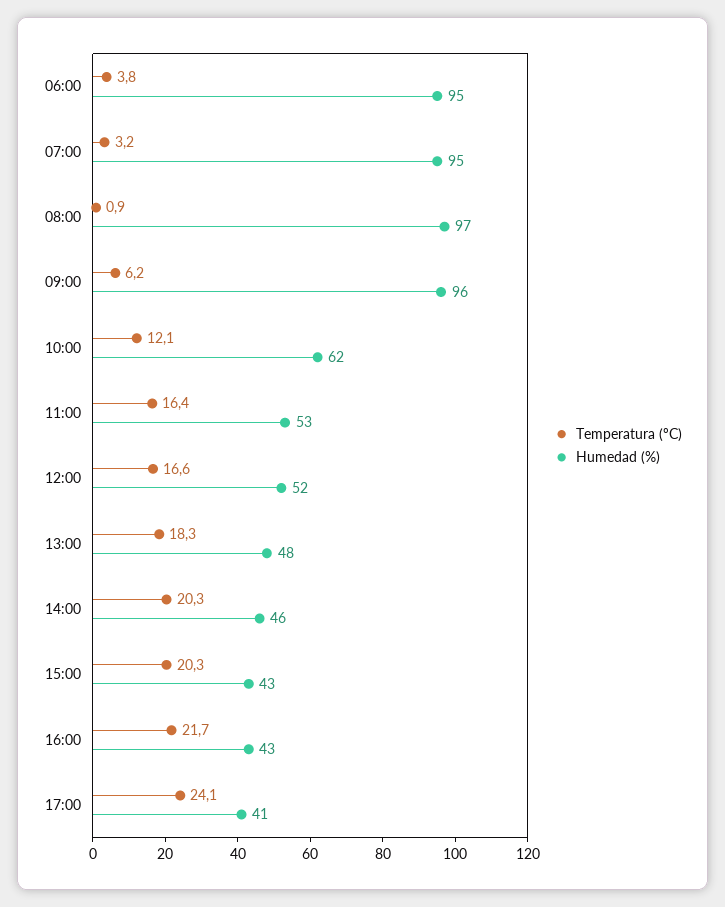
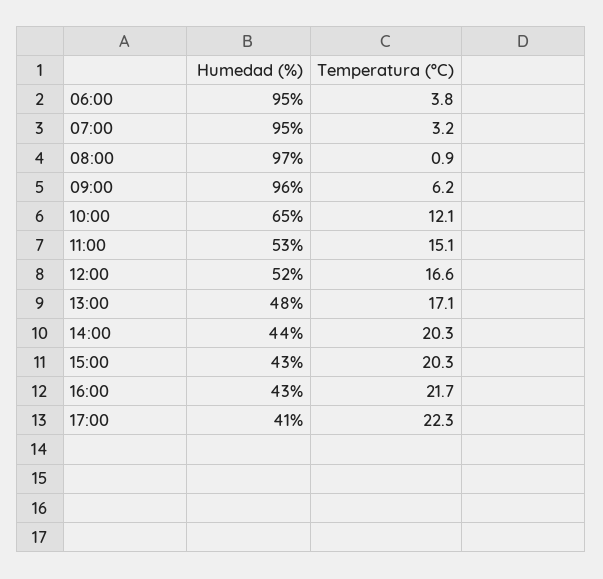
  {
    "Temperatura (ºC)": {
      "06:00": 3.8,
      "07:00": 3.2,
      "08:00": 0.9,
      "09:00": 6.2,
      "10:00": 12.1,
-     "11:00": 16.4,
+     "11:00": 15.1,
      "12:00": 16.6,
-     "13:00": 18.3,
+     "13:00": 17.1,
      "14:00": 20.3,
      "15:00": 20.3,
      "16:00": 21.7,
-     "17:00": 24.1
+     "17:00": 22.3
    },
    "Humedad (%)": {
      "06:00": 95,
      "07:00": 95,
      "08:00": 97,
      "09:00": 96,
-     "10:00": 62,
+     "10:00": 65,
      "11:00": 53,
      "12:00": 52,
      "13:00": 48,
-     "14:00": 46,
+     "14:00": 44,
      "15:00": 43,
      "16:00": 43,
      "17:00": 41
    }
  }

